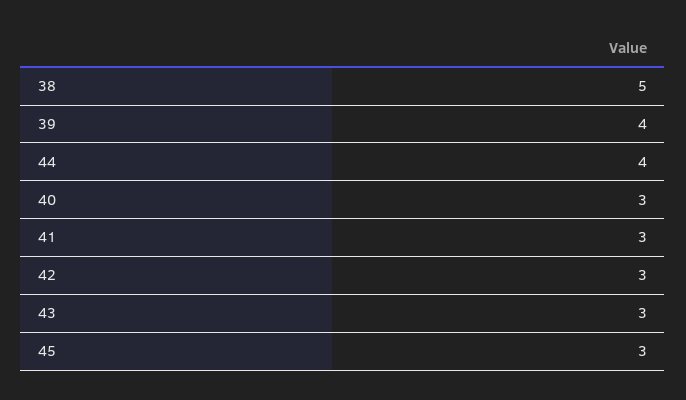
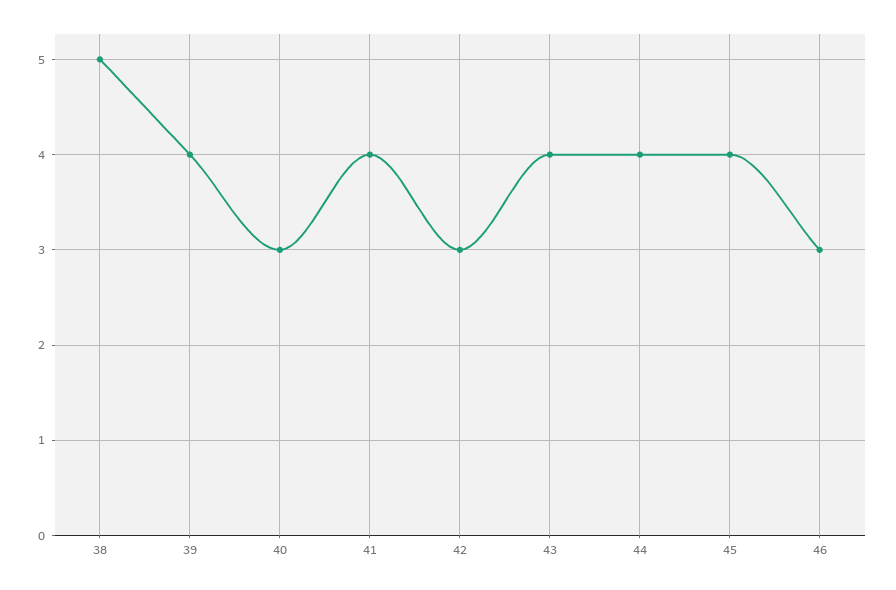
  {
    "38": 5,
    "39": 4,
    "44": 4,
    "40": 3,
-   "41": 3,
+   "41": 4,
    "42": 3,
-   "43": 3,
+   "43": 4,
-   "45": 3
+   "45": 4,
+   "46": 3
  }

